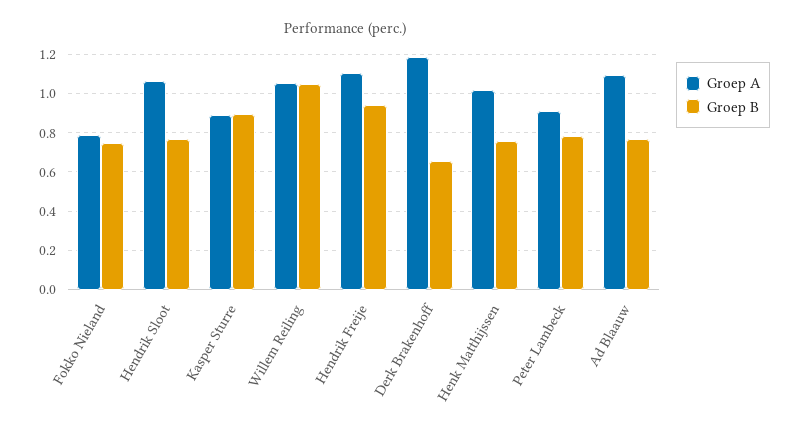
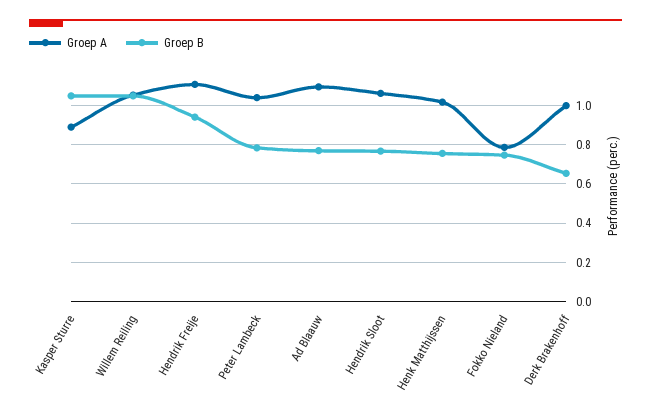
  {
    "Groep A": {
      "Fokko Nieland": 0.8,
      "Hendrik Sloot": 1.05,
      "Kasper Sturre": 0.9,
      "Willem Reiling": 1.05,
      "Hendrik Freije": 1.1,
-     "Derk Brakenhoff": 1.2,
+     "Derk Brakenhoff": 1,
      "Henk Matthijssen": 1,
-     "Peter Lambeck": 0.9,
+     "Peter Lambeck": 1.05,
      "Ad Blaauw": 1.1
    },
    "Groep B": {
      "Fokko Nieland": 0.75,
      "Hendrik Sloot": 0.75,
-     "Kasper Sturre": 0.9,
+     "Kasper Sturre": 1.05,
      "Willem Reiling": 1.05,
      "Hendrik Freije": 0.95,
      "Derk Brakenhoff": 0.65,
      "Henk Matthijssen": 0.75,
      "Peter Lambeck": 0.8,
      "Ad Blaauw": 0.75
    }
  }

